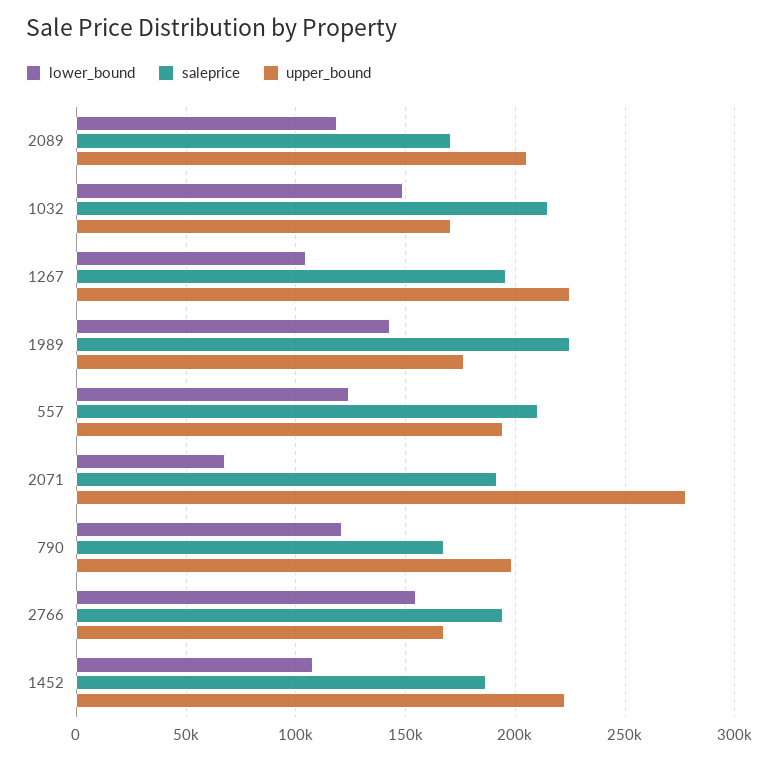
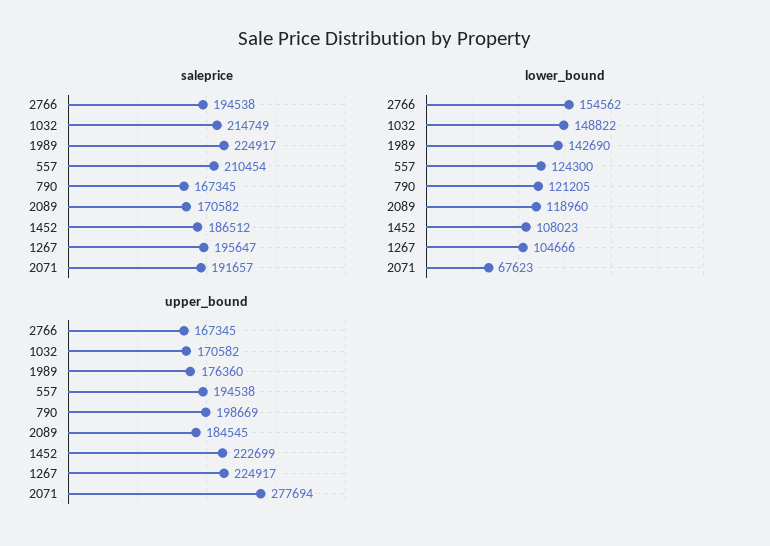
  {
    "lower_bound": {
      "2089": 118960,
      "1032": 148822,
      "1267": 104666,
      "1989": 142690,
      "557": 124300,
      "2071": 67623,
      "790": 121205,
      "2766": 154562,
      "1452": 108023
    },
    "saleprice": {
      "2089": 170582,
      "1032": 214749,
      "1267": 195647,
      "1989": 224917,
      "557": 210454,
      "2071": 191657,
      "790": 167345,
      "2766": 194538,
      "1452": 186512
    },
    "upper_bound": {
-     "2089": 205000,
+     "2089": 184545,
      "1032": 170582,
      "1267": 224917,
      "1989": 176360,
      "557": 194538,
      "2071": 277694,
      "790": 198669,
      "2766": 167345,
      "1452": 222699
    }
  }

